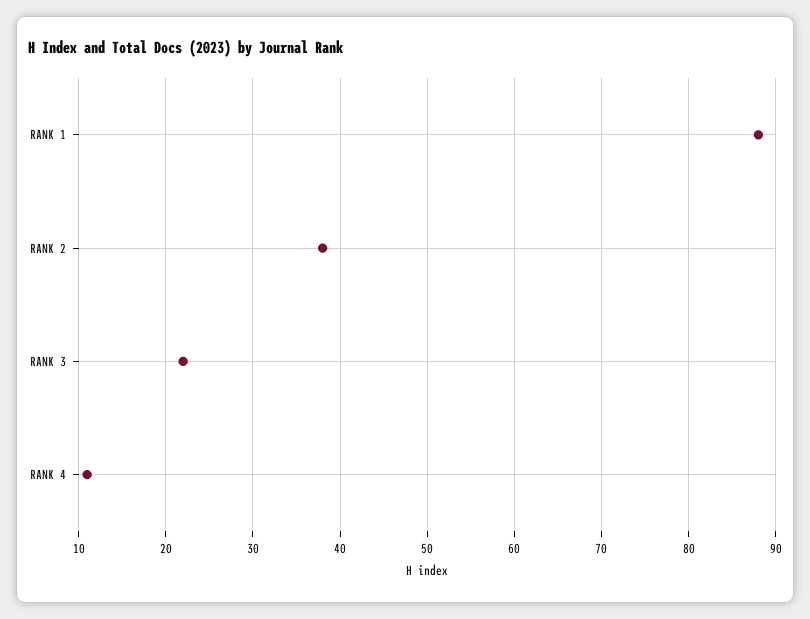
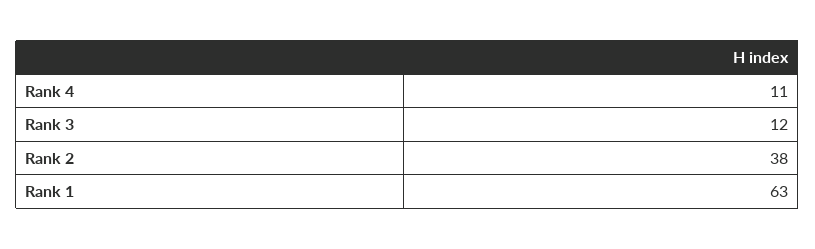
  {
-   "RANK 1": 88,
+   "RANK 1": 63,
    "RANK 2": 38,
-   "RANK 3": 22,
+   "RANK 3": 12,
    "RANK 4": 11
  }

